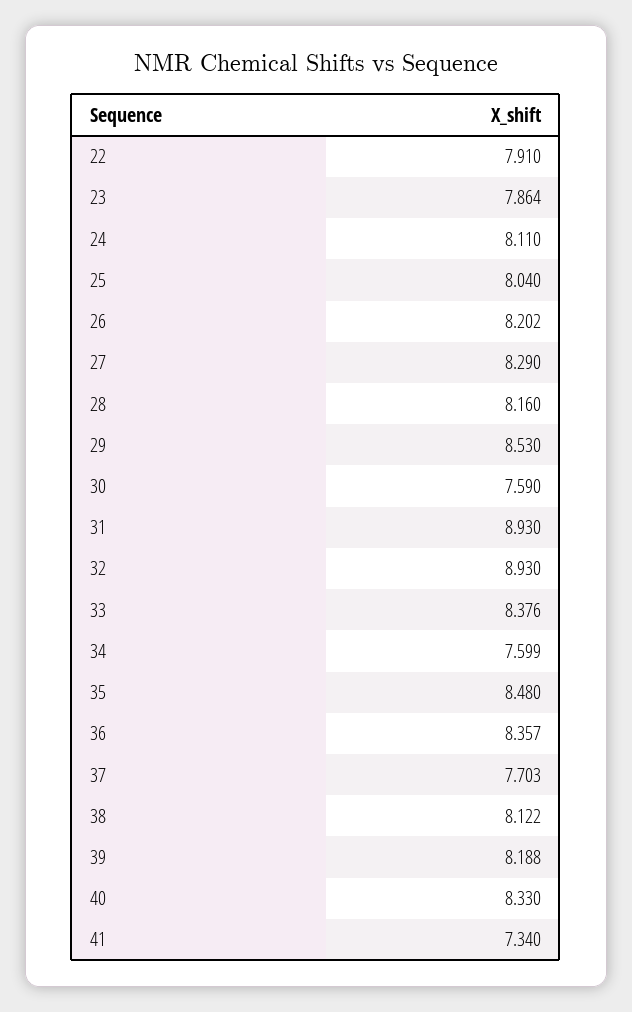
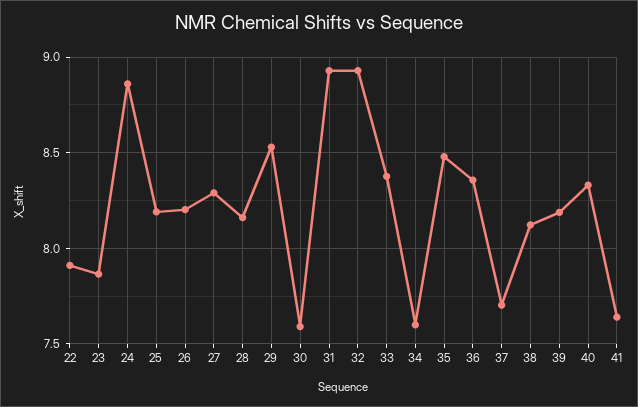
  {
    "22": 7.91,
    "23": 7.864,
-   "24": 8.11,
+   "24": 8.85,
-   "25": 8.04,
+   "25": 8.2,
    "26": 8.202,
    "27": 8.29,
    "28": 8.16,
    "29": 8.53,
    "30": 7.59,
    "31": 8.93,
    "32": 8.93,
    "33": 8.376,
    "34": 7.599,
    "35": 8.48,
    "36": 8.357,
    "37": 7.703,
    "38": 8.122,
    "39": 8.188,
    "40": 8.33,
-   "41": 7.34
+   "41": 7.65
  }

